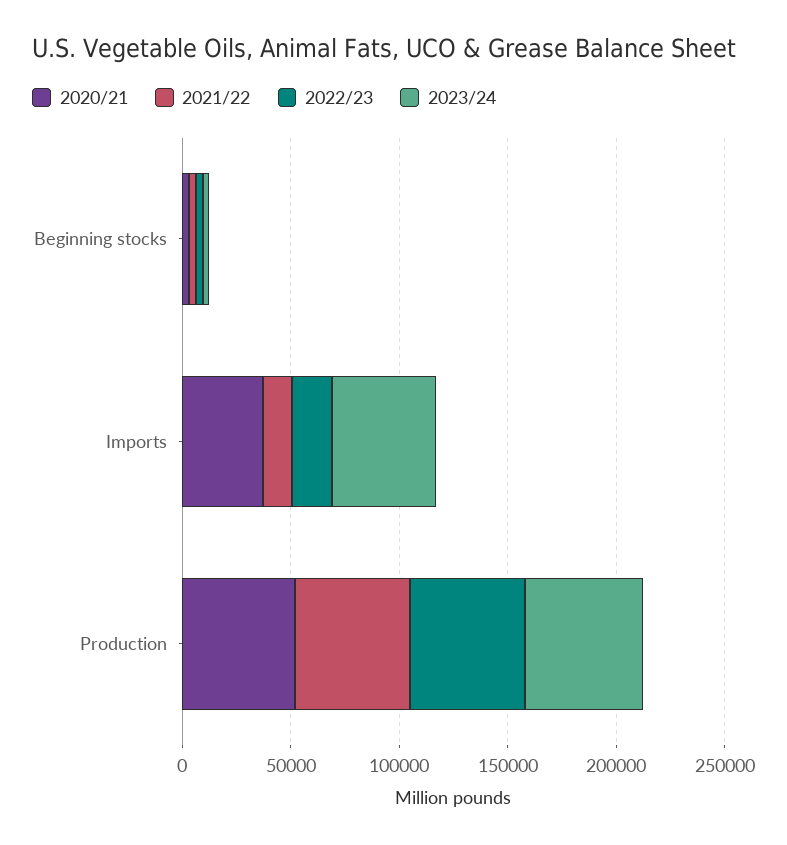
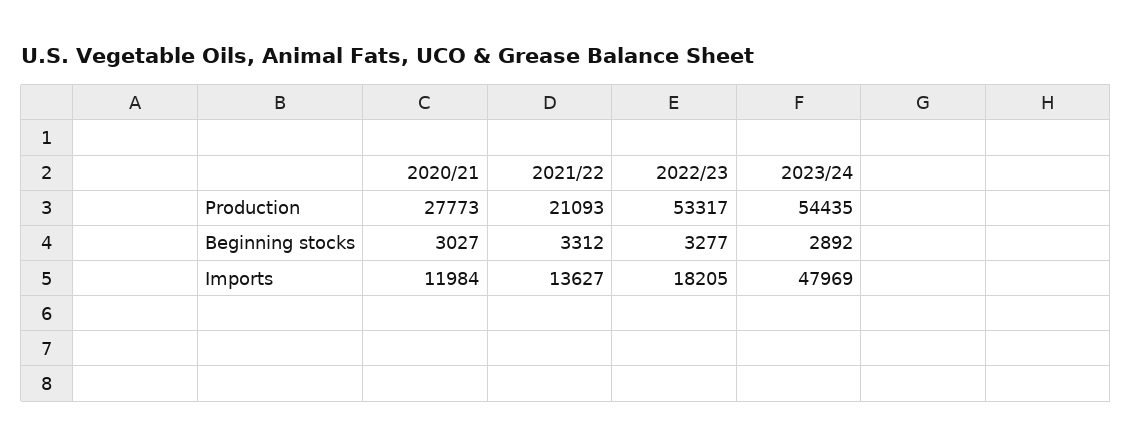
  {
    "2020/21": {
      "Beginning stocks": 3027,
-     "Imports": 40000,
+     "Imports": 11984,
-     "Production": 50000
+     "Production": 27773
    },
    "2021/22": {
      "Beginning stocks": 3312,
      "Imports": 13627,
-     "Production": 50000
+     "Production": 21093
    },
    "2022/23": {
      "Beginning stocks": 3277,
      "Imports": 18205,
      "Production": 53317
    },
    "2023/24": {
      "Beginning stocks": 2892,
      "Imports": 47969,
      "Production": 54435
    }
  }

